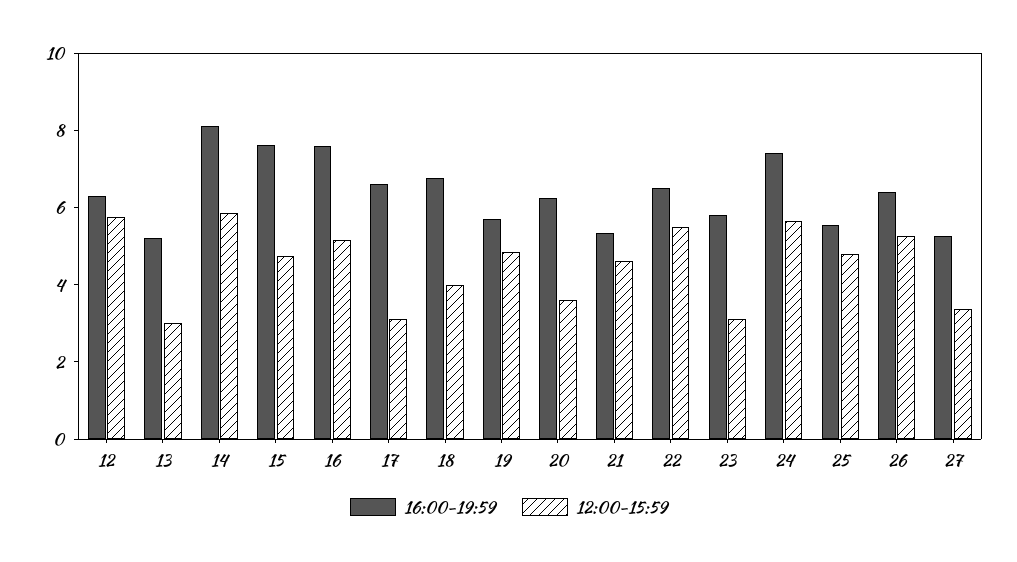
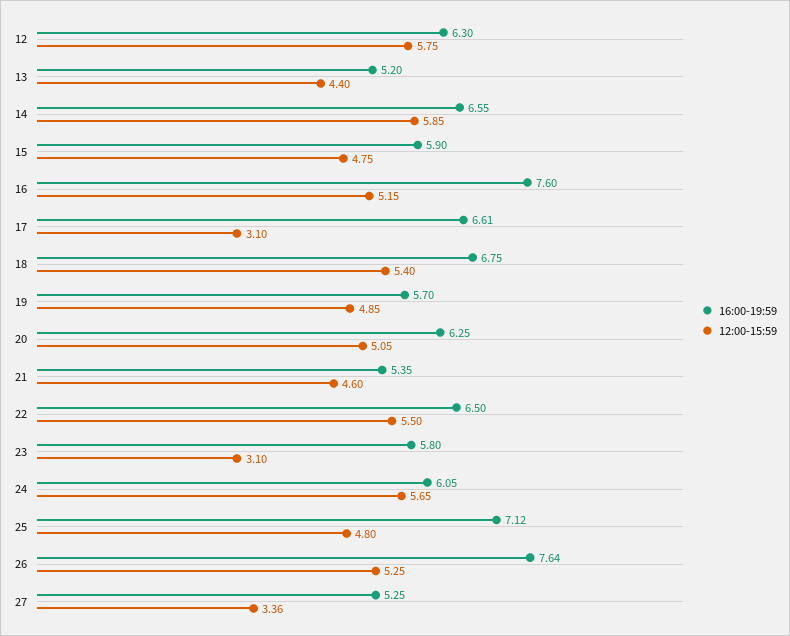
  {
    "16:00-19:59": {
      "12": 6.3,
      "13": 5.2,
-     "14": 8,
+     "14": 6.55,
-     "15": 7.5,
+     "15": 5.9,
      "16": 7.6,
      "17": 6.61,
      "18": 6.75,
      "19": 5.7,
      "20": 6.25,
      "21": 5.35,
      "22": 6.5,
      "23": 5.8,
-     "24": 7.5,
+     "24": 6.05,
-     "25": 5.5,
+     "25": 7.12,
-     "26": 6.5,
+     "26": 7.64,
      "27": 5.25
    },
    "12:00-15:59": {
      "12": 5.75,
-     "13": 3,
+     "13": 4.4,
      "14": 5.85,
      "15": 4.75,
      "16": 5.15,
      "17": 3.1,
-     "18": 4,
+     "18": 5.4,
      "19": 4.85,
-     "20": 3.5,
+     "20": 5.05,
      "21": 4.6,
      "22": 5.5,
      "23": 3.1,
      "24": 5.65,
      "25": 4.8,
      "26": 5.25,
      "27": 3.36
    }
  }

